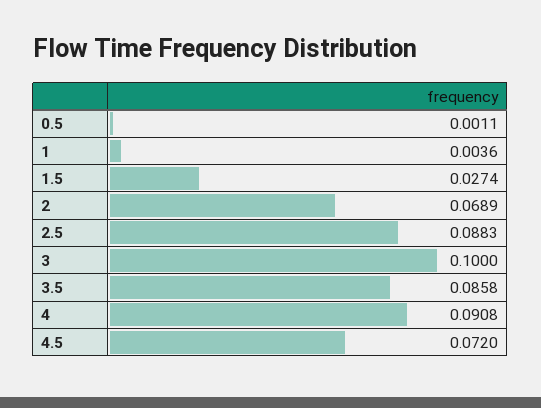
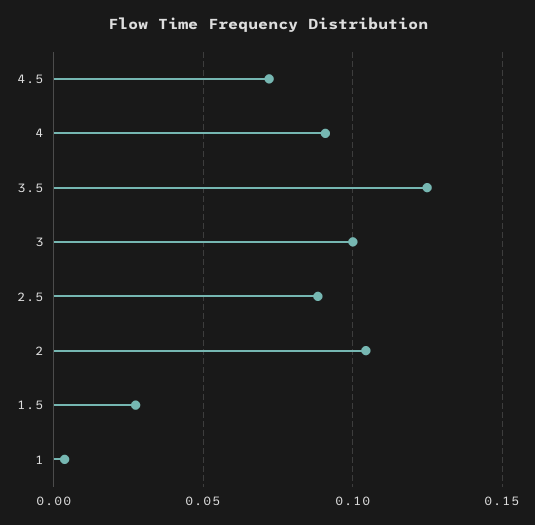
  {
-   "0.5": 0.0011,
    "1": 0.0036,
    "1.5": 0.0274,
-   "2": 0.0689,
+   "2": 0.105,
    "2.5": 0.0883,
    "3": 0.1,
-   "3.5": 0.0858,
+   "3.5": 0.125,
    "4": 0.0908,
    "4.5": 0.072
  }

